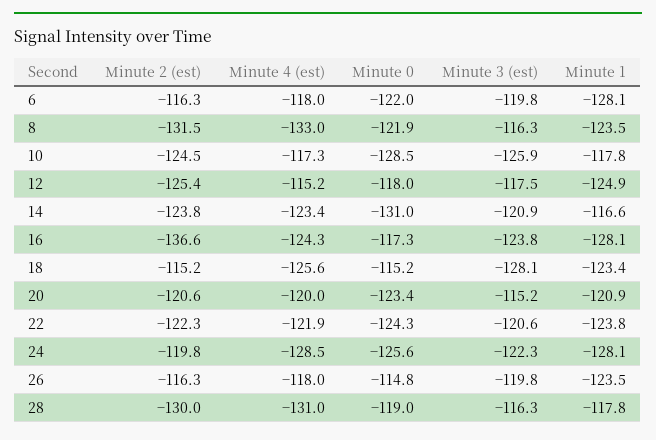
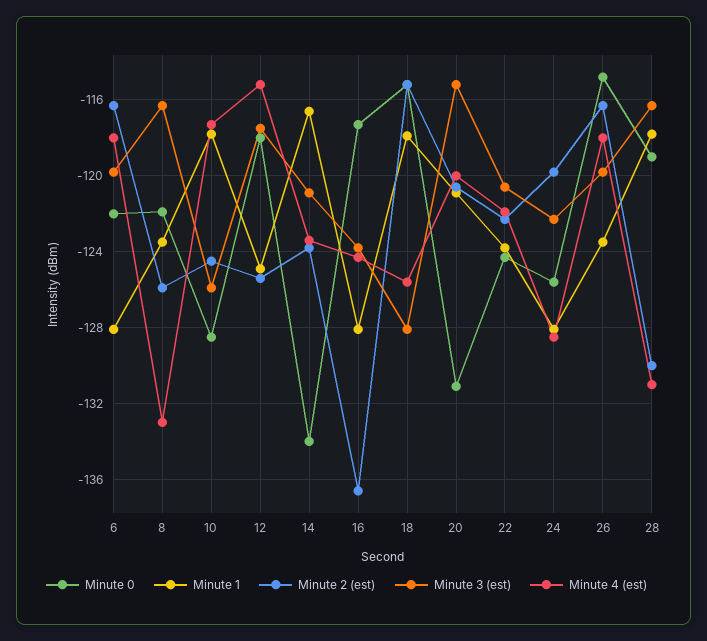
  {
    "Minute 2 (est)": {
      "6": -116.3,
-     "8": -131.5,
+     "8": -126,
      "10": -124.5,
      "12": -125.4,
      "14": -123.8,
      "16": -136.6,
      "18": -115.2,
      "20": -120.6,
      "22": -122.3,
      "24": -119.8,
      "26": -116.3,
      "28": -130
    },
    "Minute 4 (est)": {
      "6": -118,
      "8": -133,
      "10": -117.3,
      "12": -115.2,
      "14": -123.4,
      "16": -124.3,
      "18": -125.6,
      "20": -120,
      "22": -121.9,
      "24": -128.5,
      "26": -118,
      "28": -131
    },
    "Minute 0": {
      "6": -122,
      "8": -121.9,
      "10": -128.5,
      "12": -118,
-     "14": -131,
+     "14": -134,
      "16": -117.3,
      "18": -115.2,
-     "20": -123.4,
+     "20": -131,
      "22": -124.3,
      "24": -125.6,
      "26": -114.8,
      "28": -119
    },
    "Minute 3 (est)": {
      "6": -119.8,
      "8": -116.3,
      "10": -125.9,
      "12": -117.5,
      "14": -120.9,
      "16": -123.8,
      "18": -128.1,
      "20": -115.2,
      "22": -120.6,
      "24": -122.3,
      "26": -119.8,
      "28": -116.3
    },
    "Minute 1": {
      "6": -128.1,
      "8": -123.5,
      "10": -117.8,
      "12": -124.9,
      "14": -116.6,
      "16": -128.1,
-     "18": -123.4,
+     "18": -118,
      "20": -120.9,
      "22": -123.8,
      "24": -128.1,
      "26": -123.5,
      "28": -117.8
    }
  }

